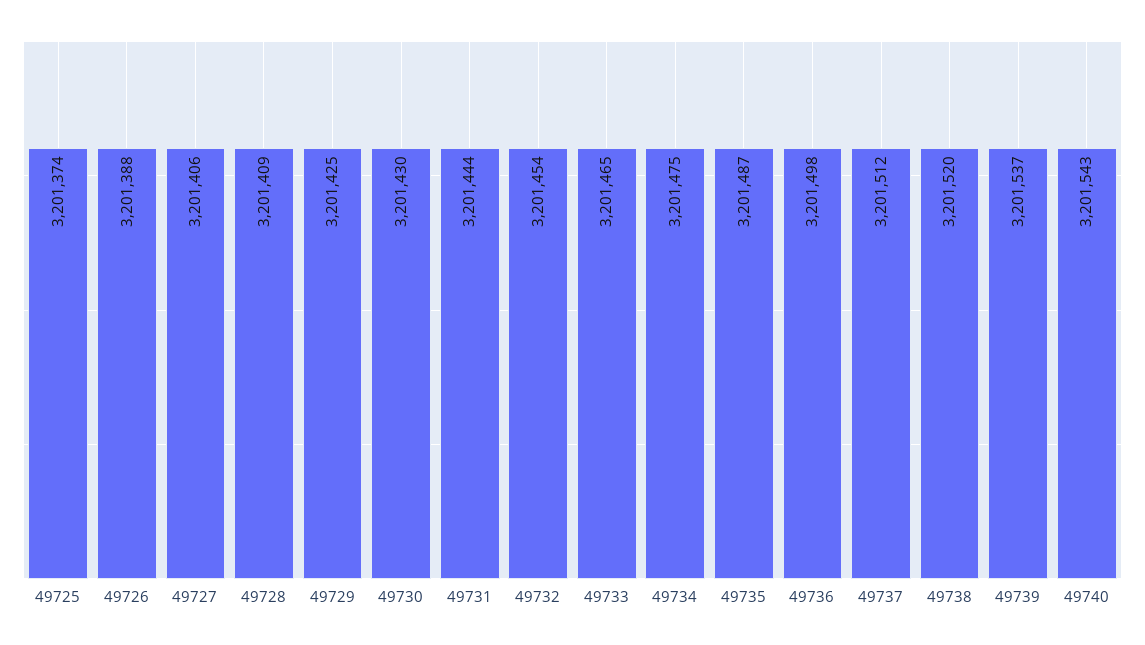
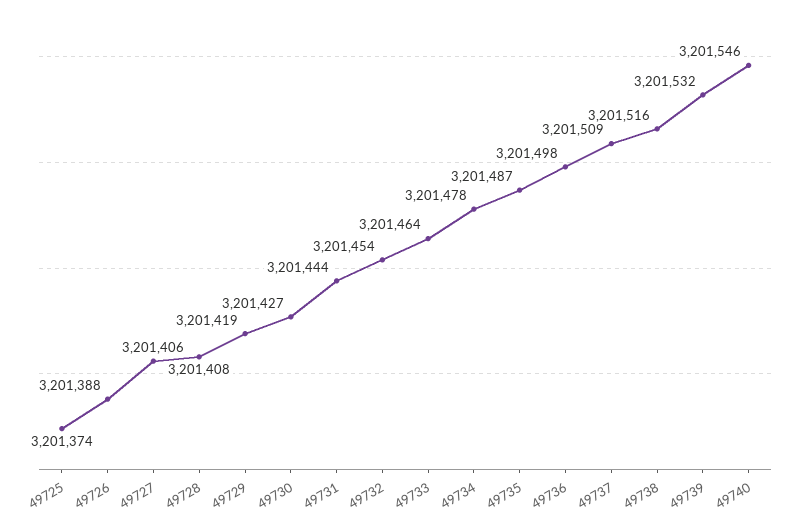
  {
    "49725": 3201374,
    "49726": 3201388,
    "49727": 3201406,
-   "49728": 3201409,
+   "49728": 3201408,
-   "49729": 3201425,
+   "49729": 3201419,
-   "49730": 3201430,
+   "49730": 3201427,
    "49731": 3201444,
    "49732": 3201454,
-   "49733": 3201465,
+   "49733": 3201464,
-   "49734": 3201475,
+   "49734": 3201478,
    "49735": 3201487,
    "49736": 3201498,
-   "49737": 3201512,
+   "49737": 3201509,
-   "49738": 3201520,
+   "49738": 3201516,
-   "49739": 3201537,
+   "49739": 3201532,
-   "49740": 3201543
+   "49740": 3201546
  }

